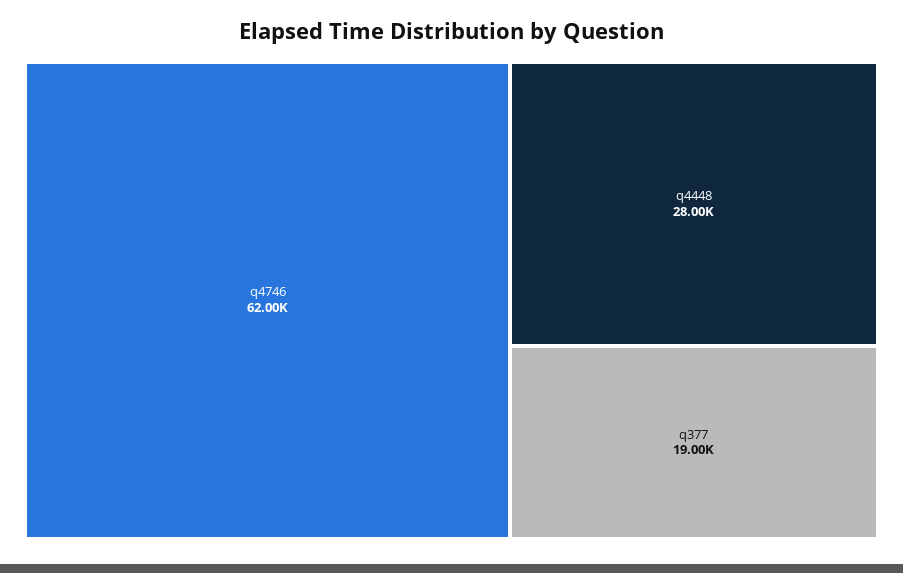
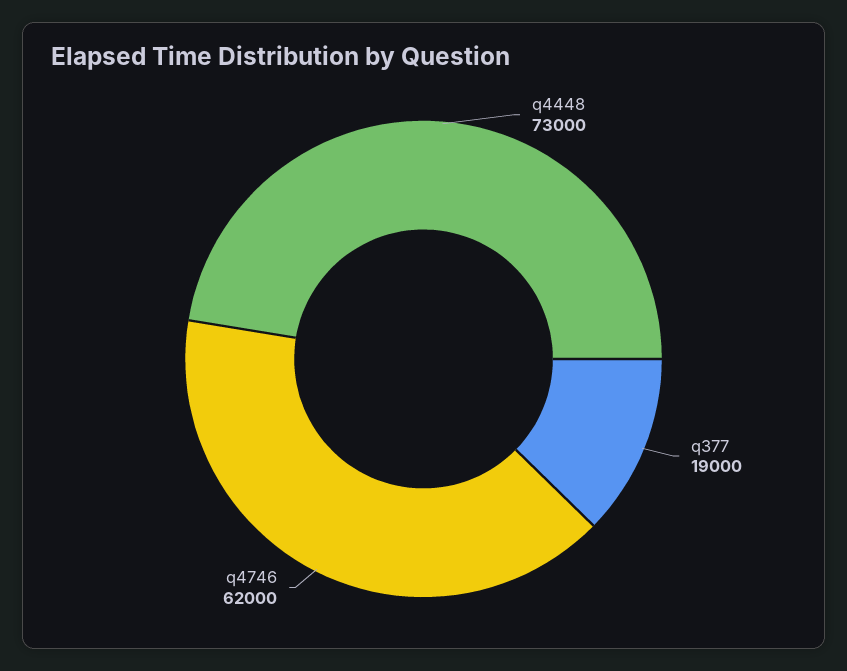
  {
    "q4746": 62000,
-   "q4448": 28000,
+   "q4448": 73000,
    "q377": 19000
  }

